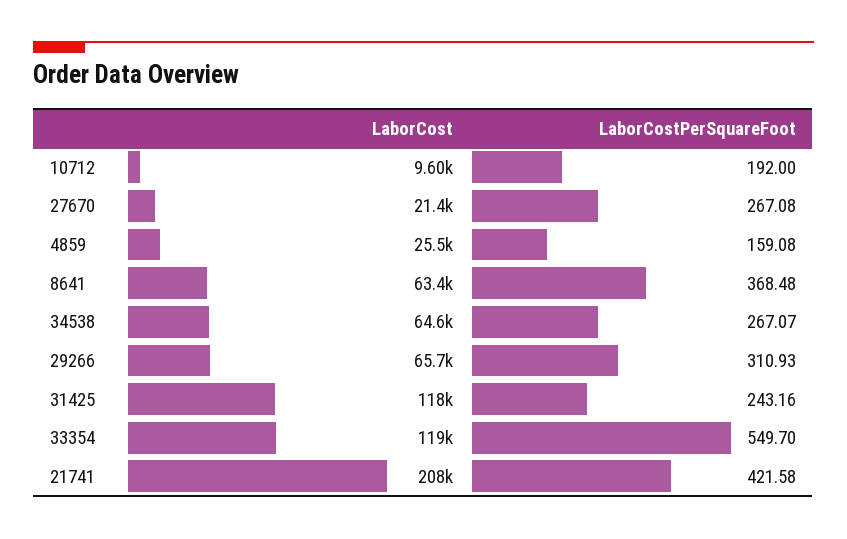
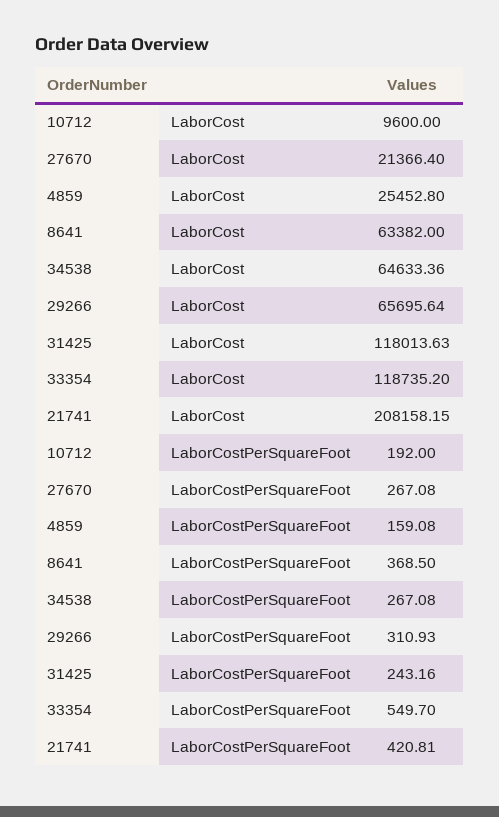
  {
    "LaborCost": {
      "10712": 9600,
      "27670": 21366.4,
      "4859": 25452.8,
      "8641": 63382,
      "34538": 64633.36,
      "29266": 65695.64,
      "31425": 118013.63,
      "33354": 118735.2,
      "21741": 208158.15
    },
    "LaborCostPerSquareFoot": {
      "10712": 192,
      "27670": 267.08,
      "4859": 159.08,
-     "8641": 368.48,
+     "8641": 368.5,
-     "34538": 267.07,
+     "34538": 267.08,
      "29266": 310.93,
      "31425": 243.16,
      "33354": 549.7,
-     "21741": 421.58
+     "21741": 420.81
    }
  }

